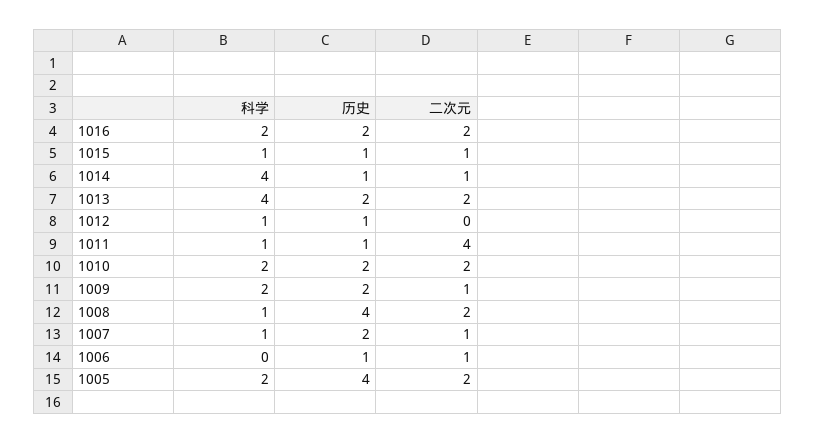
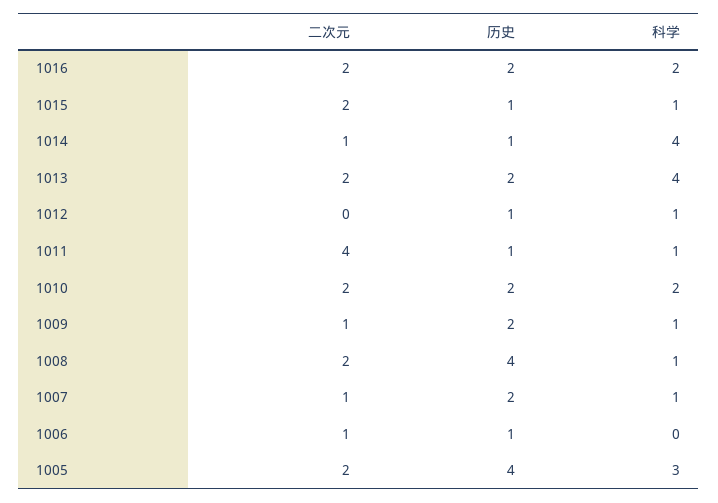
  {
    "科学": {
      "1016": 2,
      "1015": 1,
      "1014": 4,
      "1013": 4,
      "1012": 1,
      "1011": 1,
      "1010": 2,
-     "1009": 2,
+     "1009": 1,
      "1008": 1,
      "1007": 1,
      "1006": 0,
-     "1005": 2
+     "1005": 3
    },
    "历史": {
      "1016": 2,
      "1015": 1,
      "1014": 1,
      "1013": 2,
      "1012": 1,
      "1011": 1,
      "1010": 2,
      "1009": 2,
      "1008": 4,
      "1007": 2,
      "1006": 1,
      "1005": 4
    },
    "二次元": {
      "1016": 2,
-     "1015": 1,
+     "1015": 2,
      "1014": 1,
      "1013": 2,
      "1012": 0,
      "1011": 4,
      "1010": 2,
      "1009": 1,
      "1008": 2,
      "1007": 1,
      "1006": 1,
      "1005": 2
    }
  }

